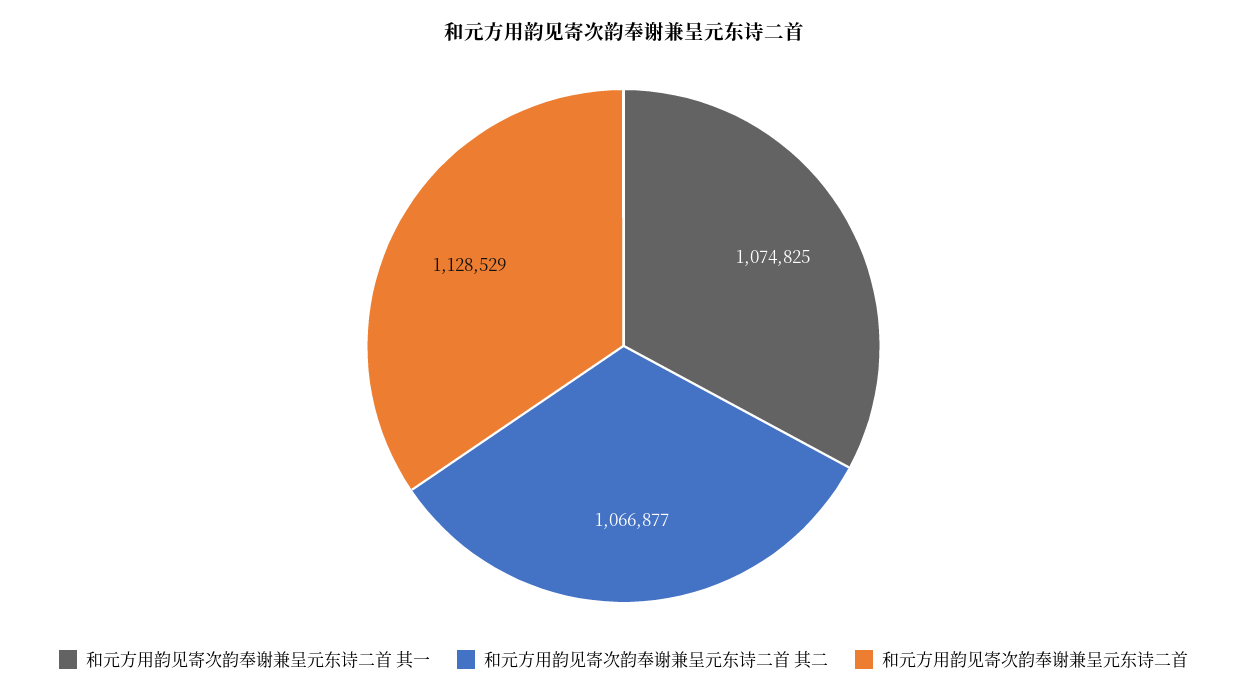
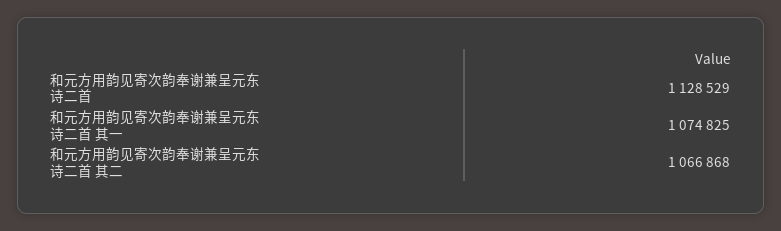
  {
    "和元方用韵见寄次韵奉谢兼呈元东诗二首 其一": 1074825,
-   "和元方用韵见寄次韵奉谢兼呈元东诗二首 其二": 1066877,
+   "和元方用韵见寄次韵奉谢兼呈元东诗二首 其二": 1066868,
    "和元方用韵见寄次韵奉谢兼呈元东诗二首": 1128529
  }

